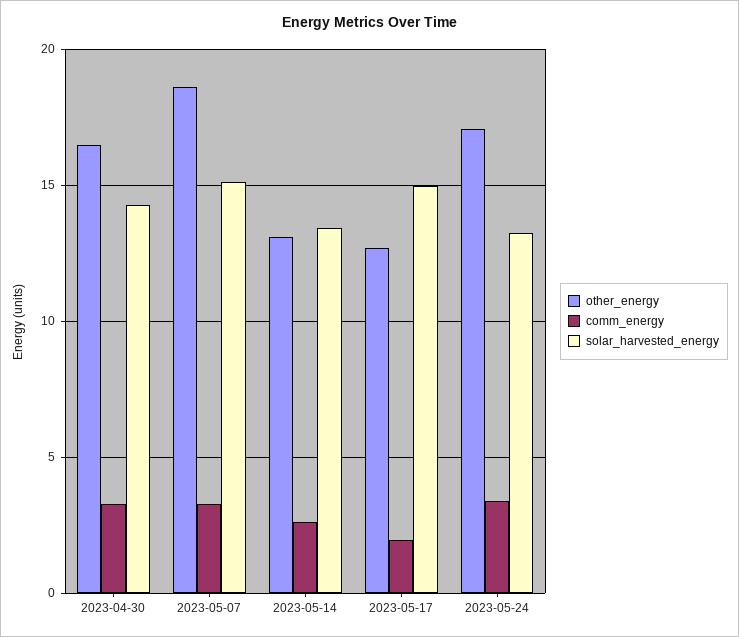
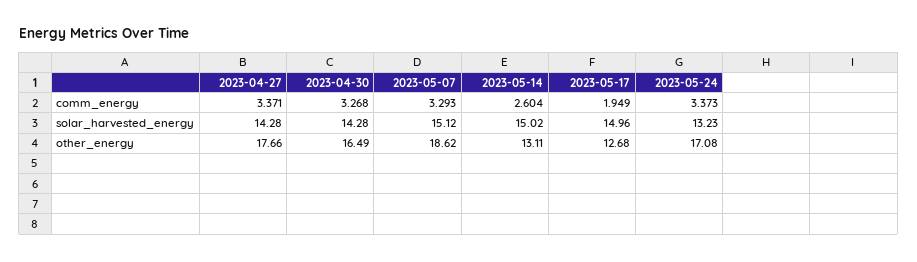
  {
    "other_energy": {
      "2023-04-30": 16.49,
      "2023-05-07": 18.62,
      "2023-05-14": 13.11,
      "2023-05-17": 12.68,
-     "2023-05-24": 17.08
+     "2023-05-24": 17.08,
+     "2023-04-27": 17.66
    },
    "comm_energy": {
      "2023-04-30": 3.268,
      "2023-05-07": 3.293,
      "2023-05-14": 2.604,
      "2023-05-17": 1.949,
-     "2023-05-24": 3.373
+     "2023-05-24": 3.373,
+     "2023-04-27": 3.371
    },
    "solar_harvested_energy": {
      "2023-04-30": 14.28,
      "2023-05-07": 15.12,
-     "2023-05-14": 13.5,
+     "2023-05-14": 15.02,
      "2023-05-17": 14.96,
-     "2023-05-24": 13.23
+     "2023-05-24": 13.23,
+     "2023-04-27": 14.28
    }
  }

